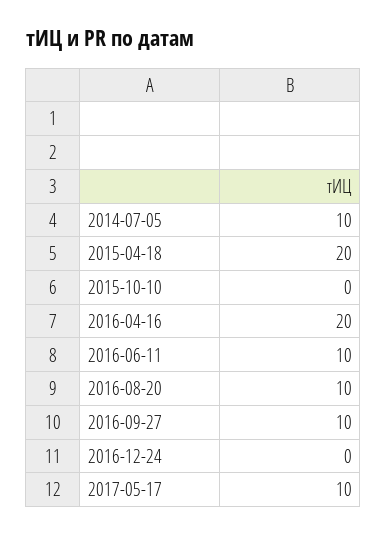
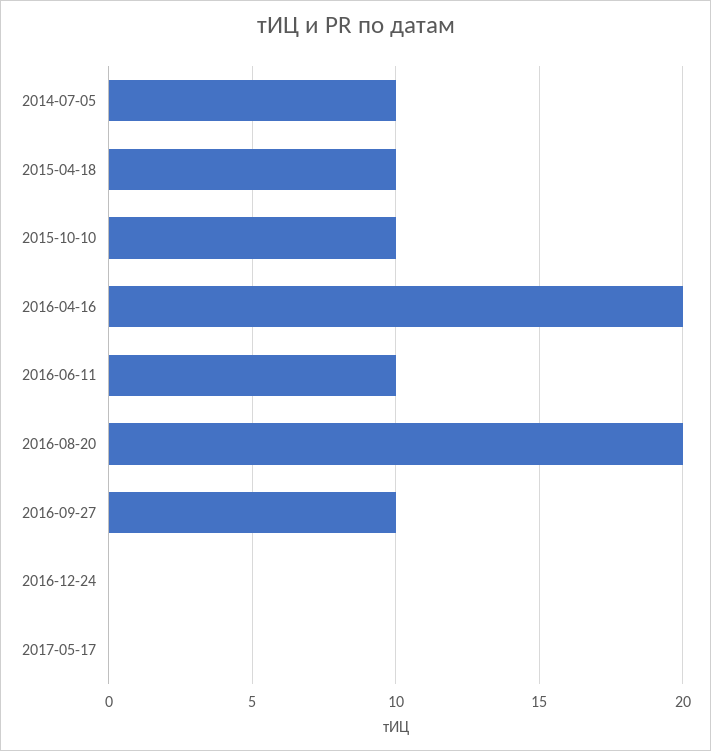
  {
    "2014-07-05": 10,
-   "2015-04-18": 20,
+   "2015-04-18": 10,
-   "2015-10-10": 0,
+   "2015-10-10": 10,
    "2016-04-16": 20,
    "2016-06-11": 10,
-   "2016-08-20": 10,
+   "2016-08-20": 20,
    "2016-09-27": 10,
    "2016-12-24": 0,
-   "2017-05-17": 10
+   "2017-05-17": 0
  }

